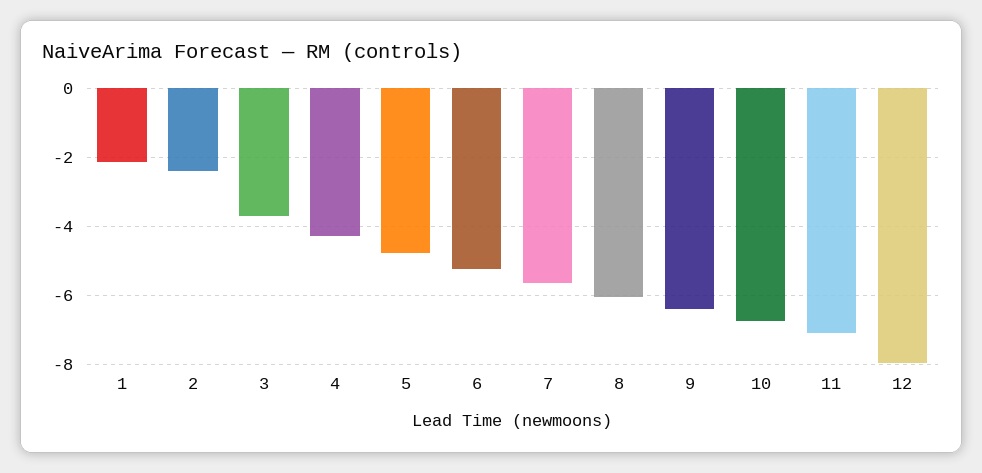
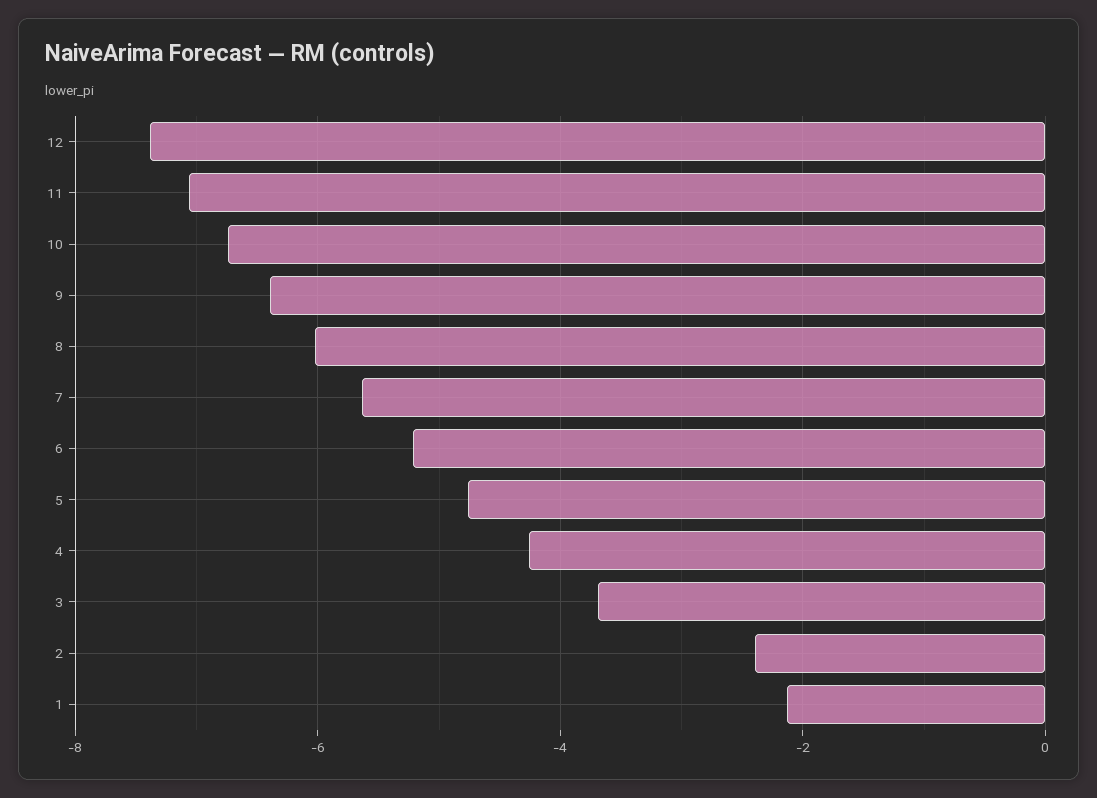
  {
    "1": -2.2,
    "2": -2.4,
    "3": -3.6,
    "4": -4.2,
    "5": -4.8,
    "6": -5.2,
    "7": -5.6,
    "8": -6,
    "9": -6.4,
    "10": -6.8,
    "11": -7,
-   "12": -8
+   "12": -7.4
  }

